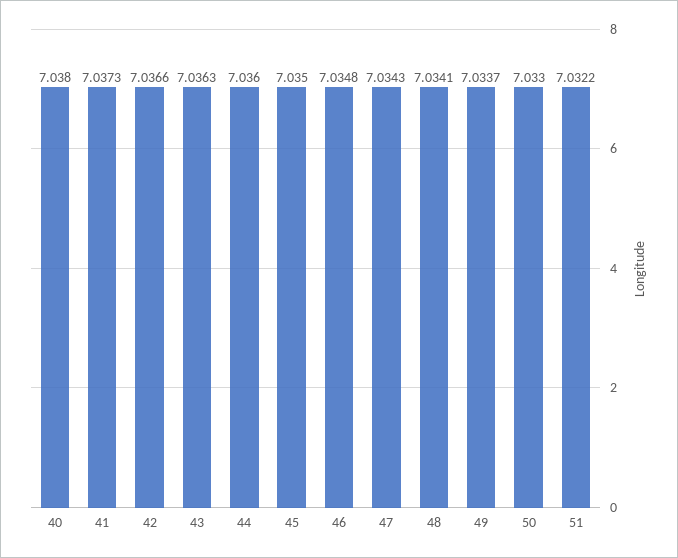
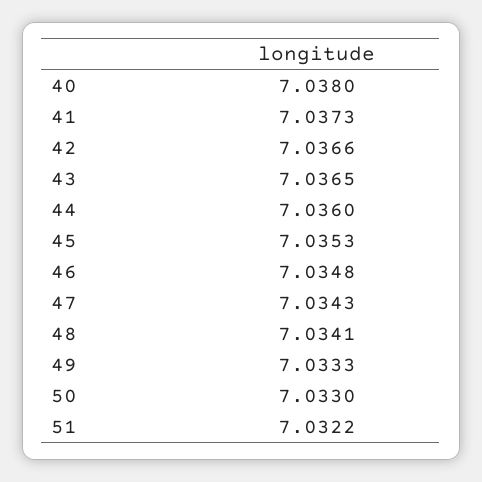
  {
    "40": 7.038,
    "41": 7.0373,
    "42": 7.0366,
-   "43": 7.0363,
+   "43": 7.0365,
    "44": 7.036,
-   "45": 7.035,
+   "45": 7.0353,
    "46": 7.0348,
    "47": 7.0343,
    "48": 7.0341,
-   "49": 7.0337,
+   "49": 7.0333,
    "50": 7.033,
    "51": 7.0322
  }

